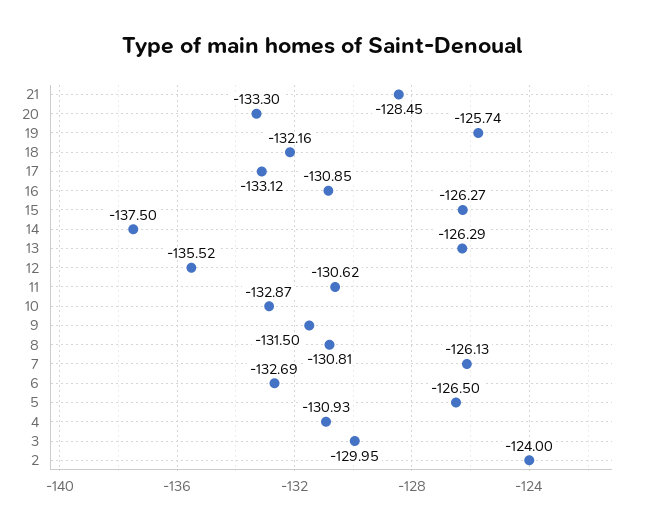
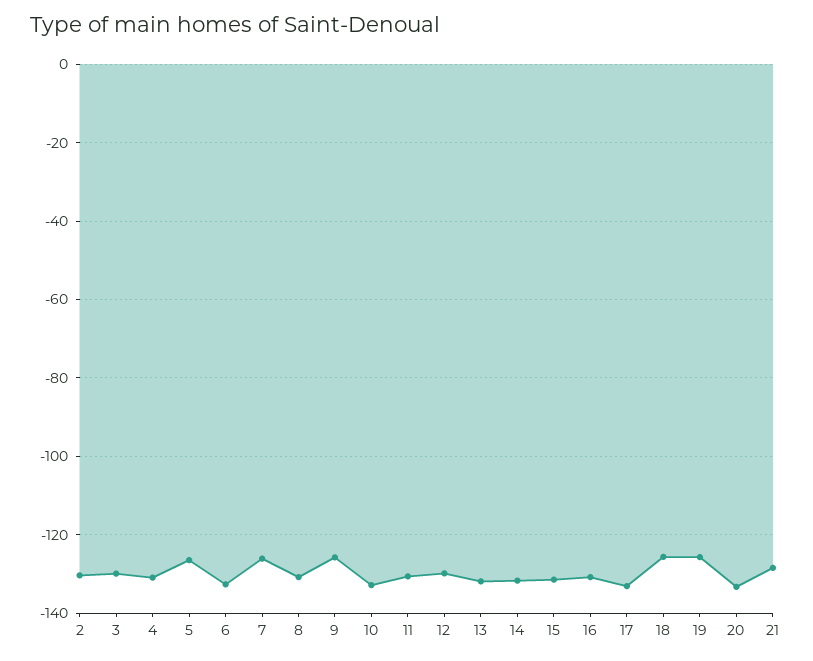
  {
    "21": -128.45,
    "20": -133.3,
    "19": -125.74,
-   "18": -132.16,
+   "18": -126,
    "17": -133.12,
    "16": -130.85,
-   "15": -126.27,
+   "15": -132,
-   "14": -137.5,
+   "14": -132,
-   "13": -126.29,
+   "13": -132,
-   "12": -135.52,
+   "12": -130,
    "11": -130.62,
    "10": -132.87,
-   "9": -131.5,
+   "9": -126,
    "8": -130.81,
    "7": -126.13,
    "6": -132.69,
    "5": -126.5,
    "4": -130.93,
    "3": -129.95,
-   "2": -124
+   "2": -130
  }

